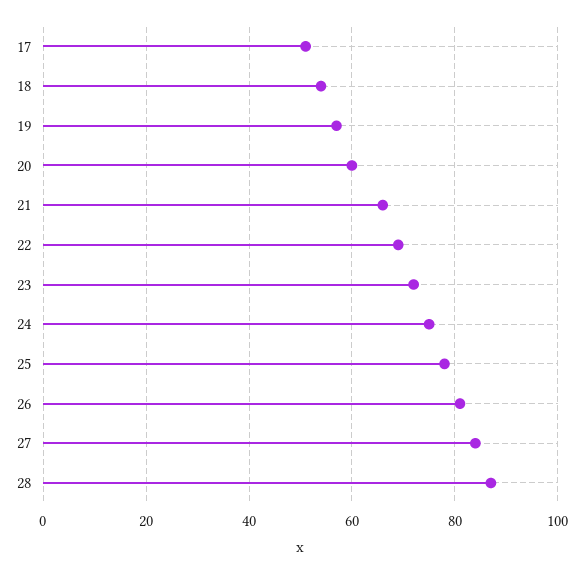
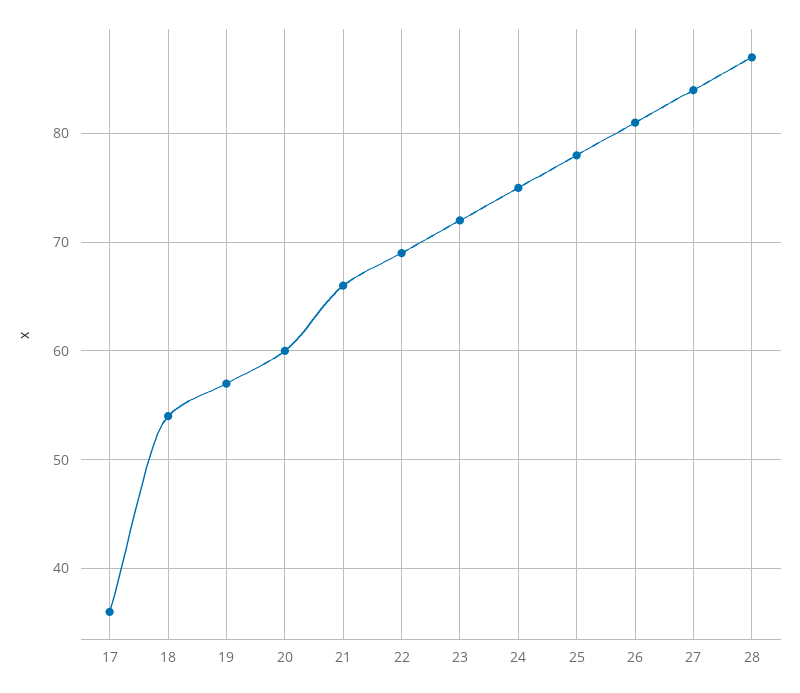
  {
-   "17": 50,
+   "17": 36,
    "18": 54,
    "19": 57,
    "20": 60,
    "21": 66,
    "22": 69,
    "23": 72,
    "24": 75,
    "25": 78,
    "26": 81,
    "27": 84,
    "28": 87
  }

